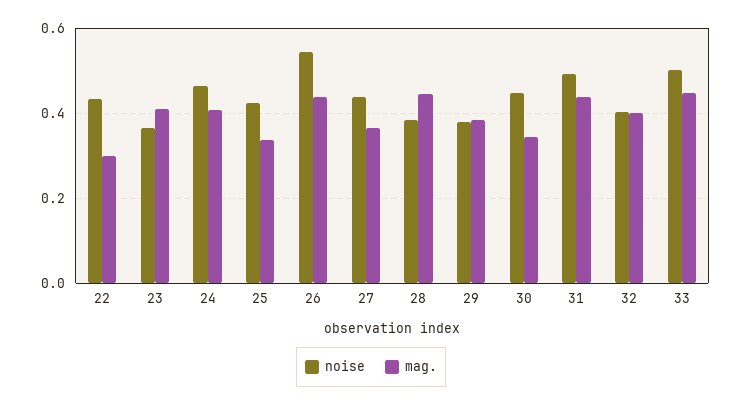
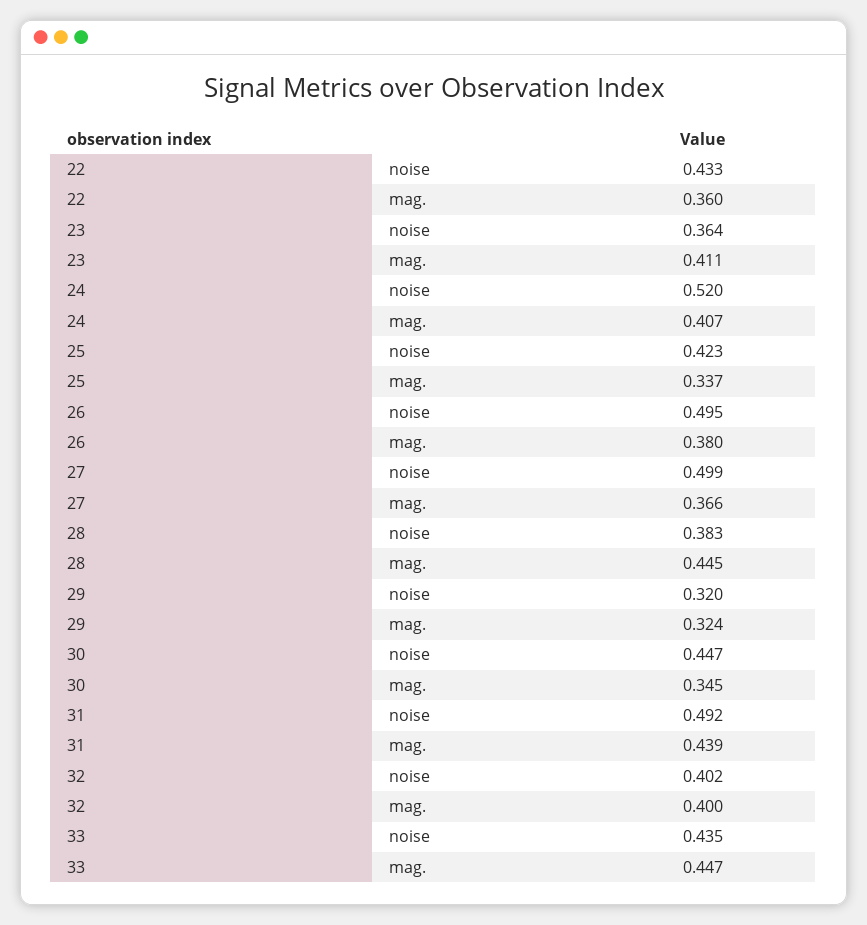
  {
    "noise": {
      "22": 0.433,
      "23": 0.364,
-     "24": 0.46,
+     "24": 0.52,
      "25": 0.423,
-     "26": 0.54,
+     "26": 0.495,
-     "27": 0.44,
+     "27": 0.499,
      "28": 0.383,
-     "29": 0.38,
+     "29": 0.32,
      "30": 0.447,
      "31": 0.492,
      "32": 0.402,
-     "33": 0.5
+     "33": 0.435
    },
    "mag.": {
-     "22": 0.3,
+     "22": 0.36,
      "23": 0.411,
      "24": 0.407,
      "25": 0.337,
-     "26": 0.44,
+     "26": 0.38,
      "27": 0.366,
      "28": 0.445,
-     "29": 0.38,
+     "29": 0.324,
      "30": 0.345,
      "31": 0.439,
      "32": 0.4,
      "33": 0.447
    }
  }

